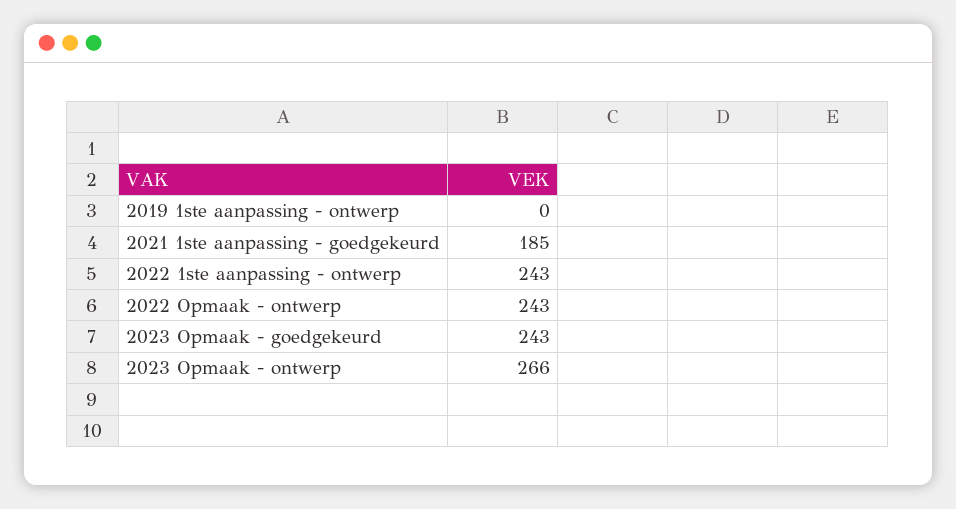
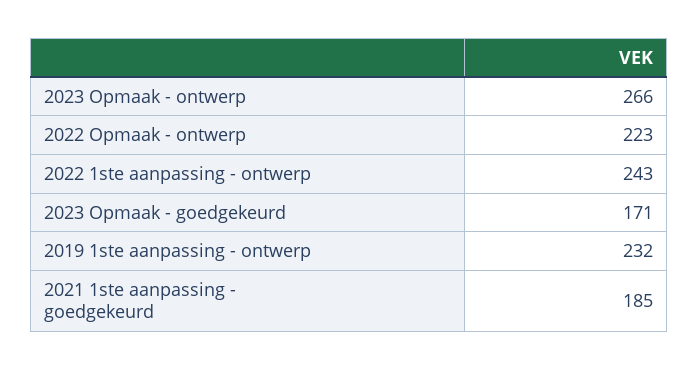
  {
-   "2019 1ste aanpassing - ontwerp": 0,
+   "2019 1ste aanpassing - ontwerp": 232,
    "2021 1ste aanpassing - goedgekeurd": 185,
    "2022 1ste aanpassing - ontwerp": 243,
-   "2022 Opmaak - ontwerp": 243,
+   "2022 Opmaak - ontwerp": 223,
-   "2023 Opmaak - goedgekeurd": 243,
+   "2023 Opmaak - goedgekeurd": 171,
    "2023 Opmaak - ontwerp": 266
  }

